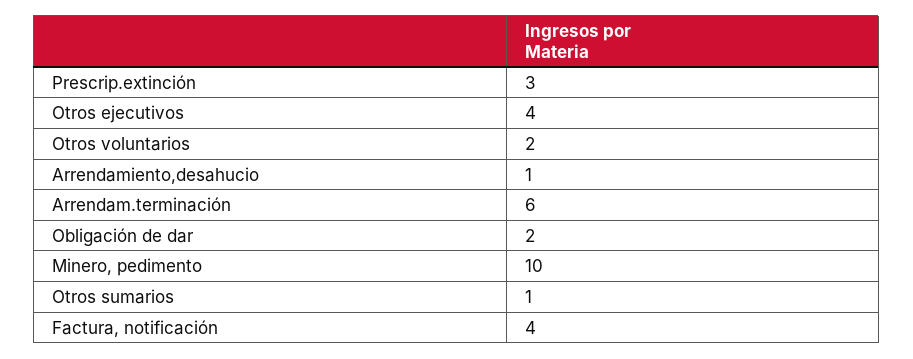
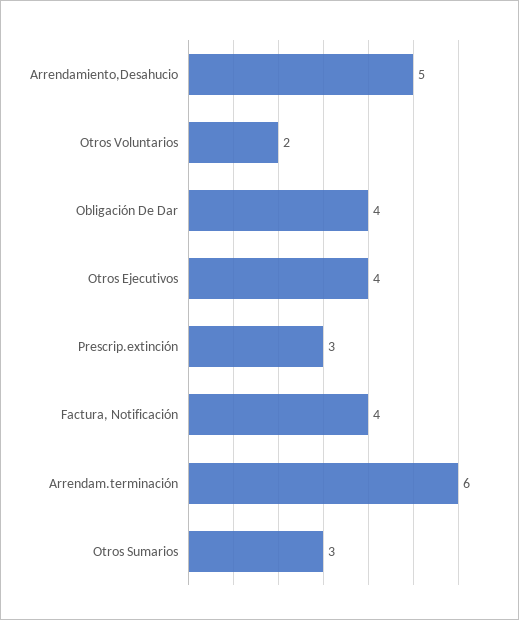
  {
    "Prescrip.extinción": 3,
    "Otros ejecutivos": 4,
    "Otros voluntarios": 2,
-   "Arrendamiento,desahucio": 1,
+   "Arrendamiento,desahucio": 5,
    "Arrendam.terminación": 6,
-   "Obligación de dar": 2,
+   "Obligación de dar": 4,
-   "Minero, pedimento": 10,
-   "Otros sumarios": 1,
+   "Otros sumarios": 3,
    "Factura, notificación": 4
  }

